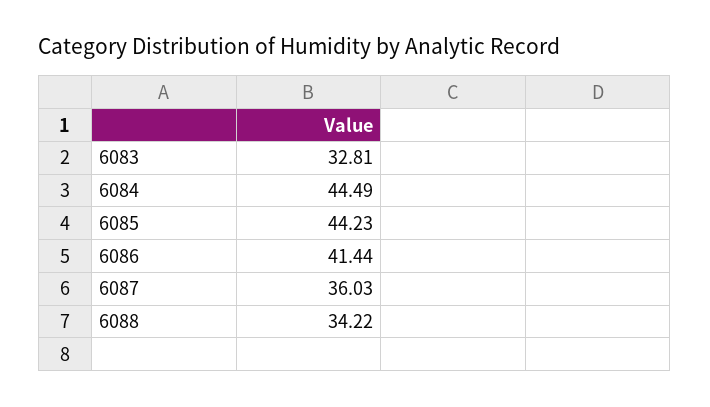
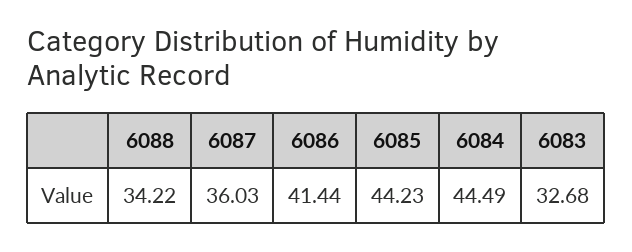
  {
-   "6083": 32.81,
+   "6083": 32.68,
    "6084": 44.49,
    "6085": 44.23,
    "6086": 41.44,
    "6087": 36.03,
    "6088": 34.22
  }

